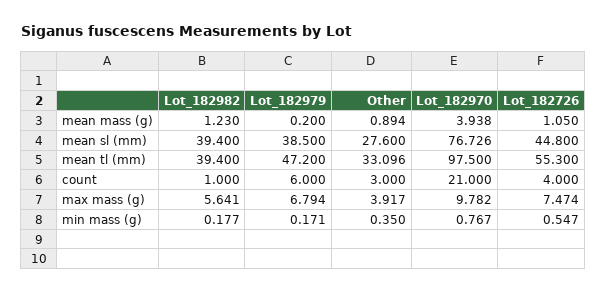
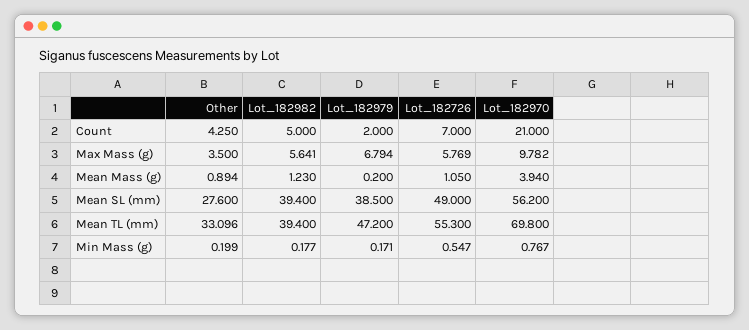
  {
    "Lot_182982": {
      "mean mass (g)": 1.23,
      "mean sl (mm)": 39.4,
      "mean tl (mm)": 39.4,
-     "count": 1,
+     "count": 5,
      "max mass (g)": 5.641,
      "min mass (g)": 0.177
    },
    "Lot_182979": {
      "mean mass (g)": 0.2,
      "mean sl (mm)": 38.5,
      "mean tl (mm)": 47.2,
-     "count": 6,
+     "count": 2,
      "max mass (g)": 6.794,
      "min mass (g)": 0.171
    },
    "Other": {
      "mean mass (g)": 0.894,
      "mean sl (mm)": 27.6,
      "mean tl (mm)": 33.096,
-     "count": 3,
+     "count": 4.25,
-     "max mass (g)": 3.917,
+     "max mass (g)": 3.5,
-     "min mass (g)": 0.35
+     "min mass (g)": 0.199
    },
    "Lot_182970": {
-     "mean mass (g)": 3.938,
+     "mean mass (g)": 3.94,
-     "mean sl (mm)": 76.726,
+     "mean sl (mm)": 56.2,
-     "mean tl (mm)": 97.5,
+     "mean tl (mm)": 69.8,
      "count": 21,
      "max mass (g)": 9.782,
      "min mass (g)": 0.767
    },
    "Lot_182726": {
      "mean mass (g)": 1.05,
-     "mean sl (mm)": 44.8,
+     "mean sl (mm)": 49,
      "mean tl (mm)": 55.3,
-     "count": 4,
+     "count": 7,
-     "max mass (g)": 7.474,
+     "max mass (g)": 5.769,
      "min mass (g)": 0.547
    }
  }

